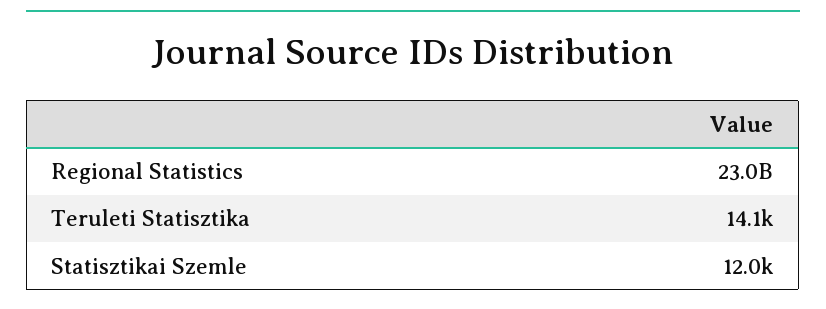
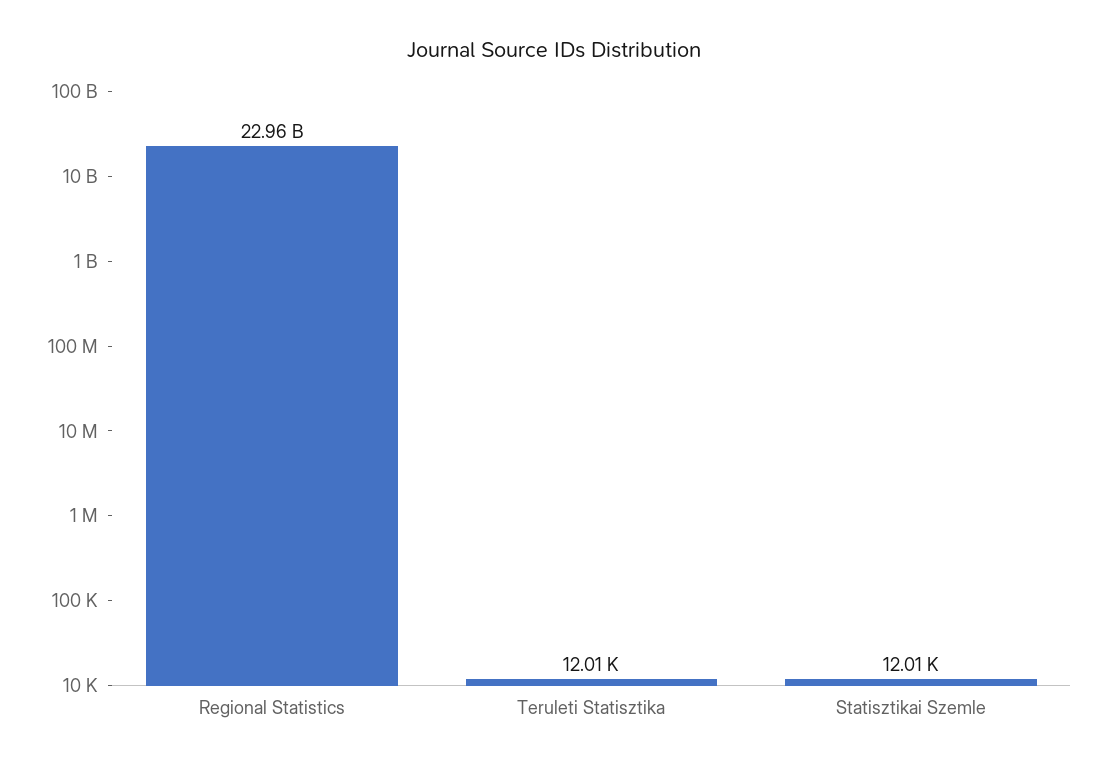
  {
    "Regional Statistics": 22960000000,
-   "Teruleti Statisztika": 14100,
+   "Teruleti Statisztika": 12010,
    "Statisztikai Szemle": 12010
  }

